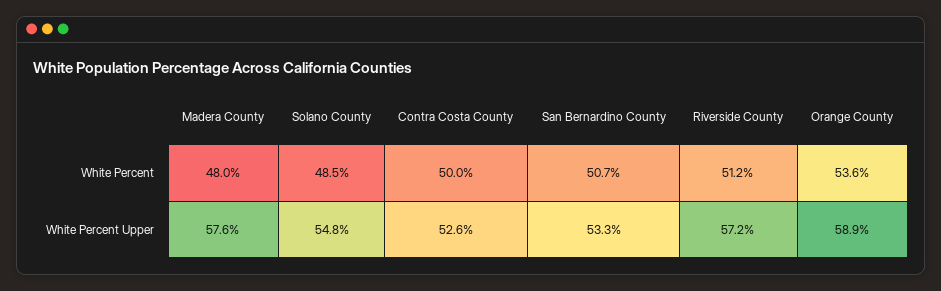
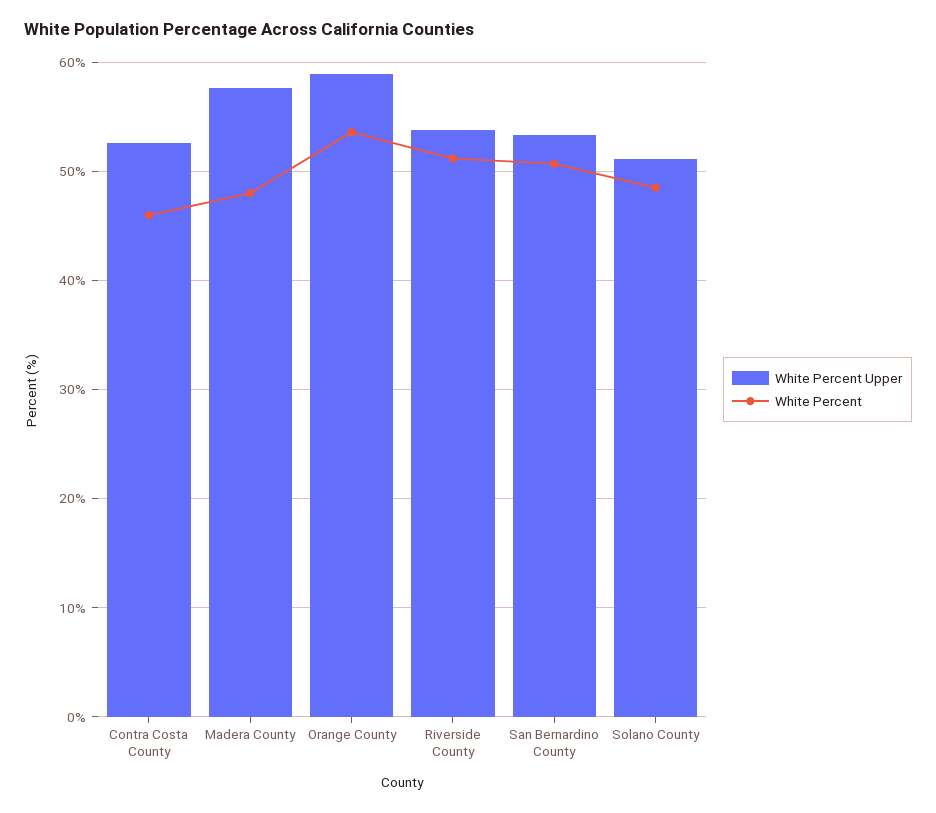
  {
    "White Percent": {
      "Madera County": 48,
      "Solano County": 48.5,
-     "Contra Costa County": 50,
+     "Contra Costa County": 46,
      "San Bernardino County": 50.7,
      "Riverside County": 51.2,
      "Orange County": 53.6
    },
    "White Percent Upper": {
      "Madera County": 57.6,
-     "Solano County": 54.8,
+     "Solano County": 51,
      "Contra Costa County": 52.6,
      "San Bernardino County": 53.3,
-     "Riverside County": 57.2,
+     "Riverside County": 54,
      "Orange County": 58.9
    }
  }

